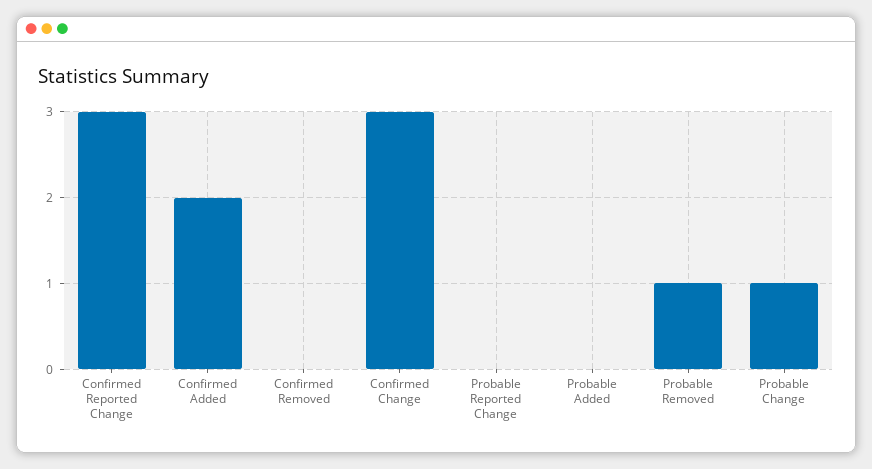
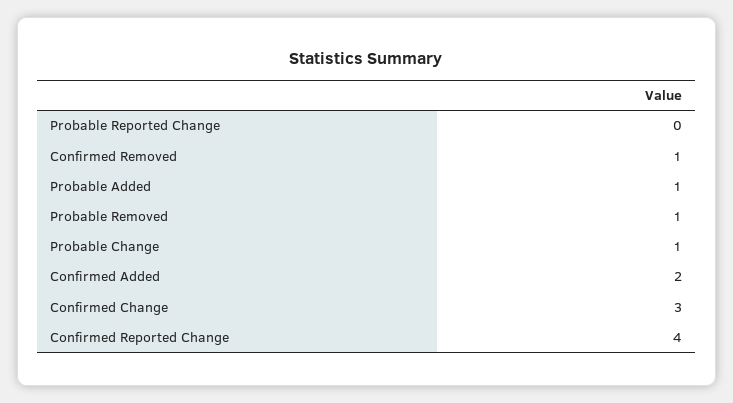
  {
-   "Confirmed Reported Change": 3,
+   "Confirmed Reported Change": 4,
    "Confirmed Added": 2,
-   "Confirmed Removed": 0,
+   "Confirmed Removed": 1,
    "Confirmed Change": 3,
    "Probable Reported Change": 0,
-   "Probable Added": 0,
+   "Probable Added": 1,
    "Probable Removed": 1,
    "Probable Change": 1
  }

